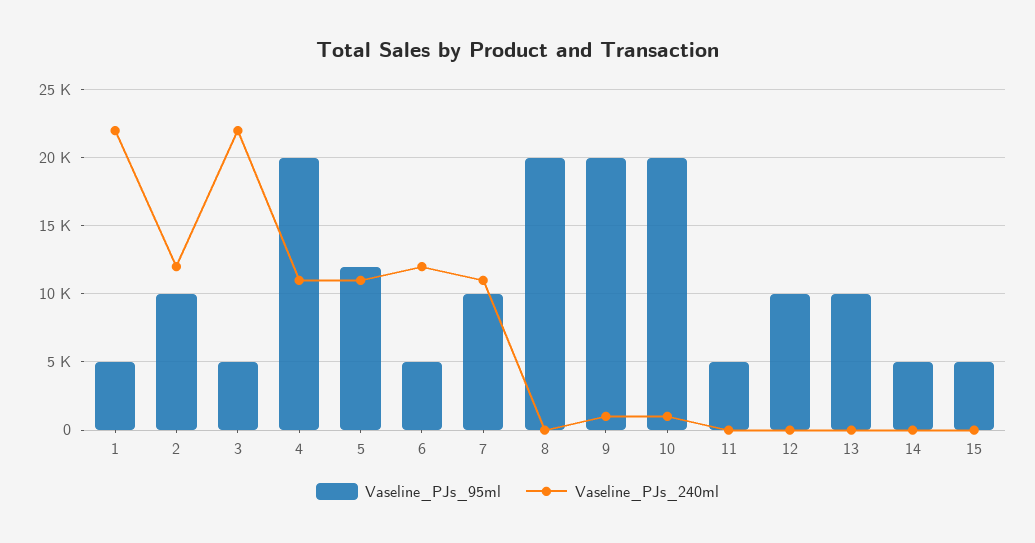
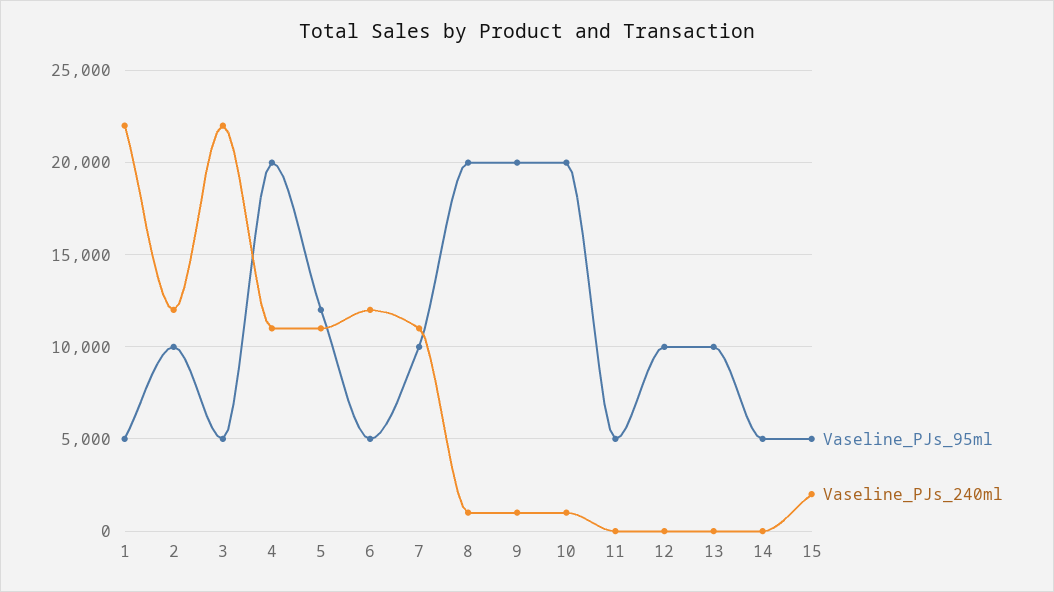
  {
    "Vaseline_PJs_95ml": {
      "1": 5000,
      "2": 10000,
      "3": 5000,
      "4": 20000,
      "5": 12000,
      "6": 5000,
      "7": 10000,
      "8": 20000,
      "9": 20000,
      "10": 20000,
      "11": 5000,
      "12": 10000,
      "13": 10000,
      "14": 5000,
      "15": 5000
    },
    "Vaseline_PJs_240ml": {
      "1": 22000,
      "2": 12000,
      "3": 22000,
      "4": 11000,
      "5": 11000,
      "6": 12000,
      "7": 11000,
-     "8": 0,
+     "8": 1000,
      "9": 1000,
      "10": 1000,
      "11": 0,
      "12": 0,
      "13": 0,
      "14": 0,
-     "15": 0
+     "15": 2000
    }
  }

